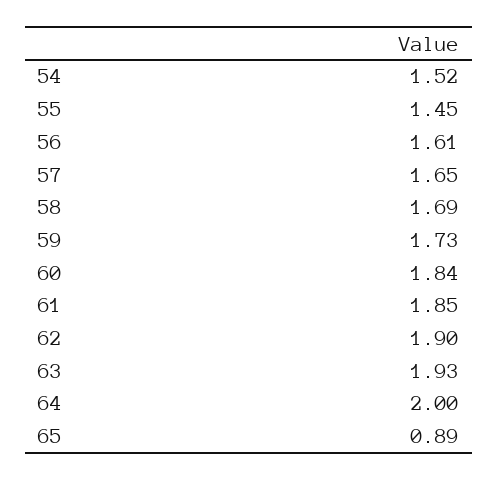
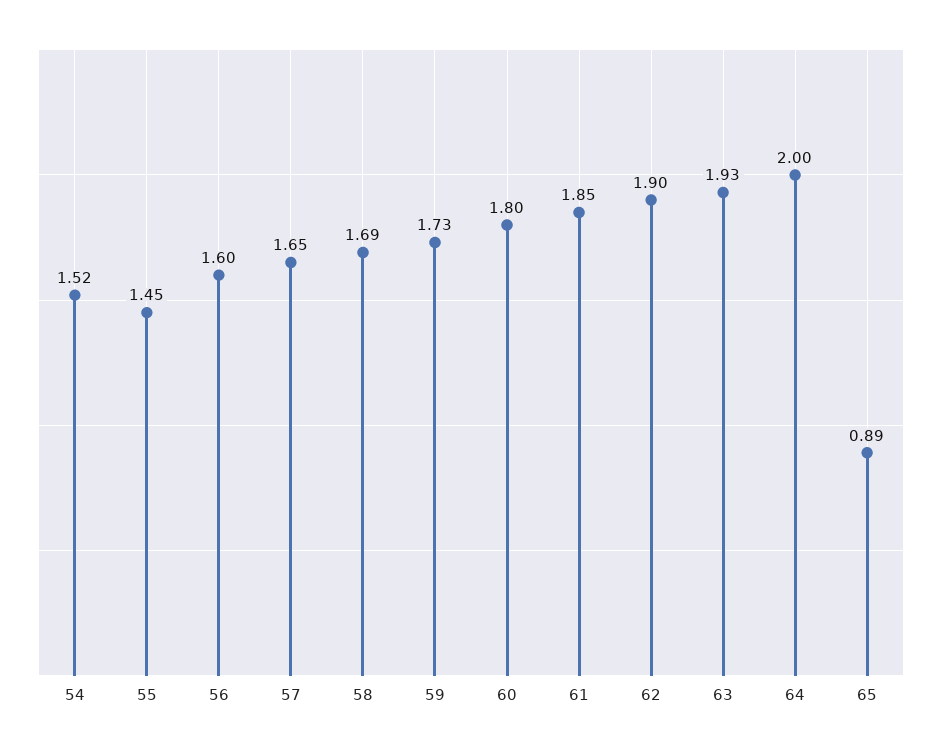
  {
    "54": 1.52,
    "55": 1.45,
-   "56": 1.61,
+   "56": 1.6,
    "57": 1.65,
    "58": 1.69,
    "59": 1.73,
-   "60": 1.84,
+   "60": 1.8,
    "61": 1.85,
    "62": 1.9,
    "63": 1.93,
    "64": 2,
    "65": 0.89
  }

